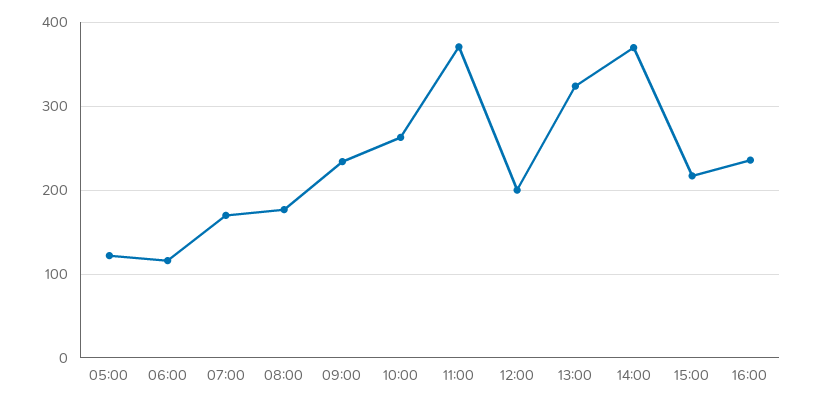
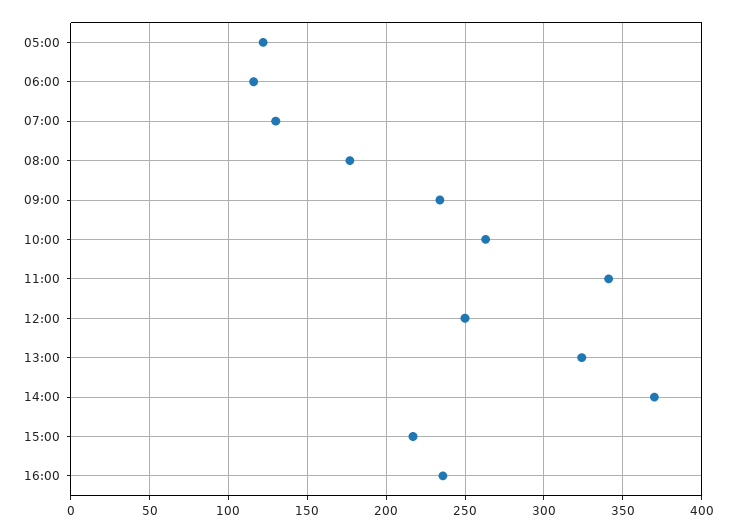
  {
    "05:00": 120,
    "06:00": 115,
-   "07:00": 170,
+   "07:00": 130,
    "08:00": 175,
    "09:00": 235,
    "10:00": 265,
-   "11:00": 370,
+   "11:00": 340,
-   "12:00": 200,
+   "12:00": 250,
    "13:00": 325,
    "14:00": 370,
    "15:00": 215,
    "16:00": 235
  }

